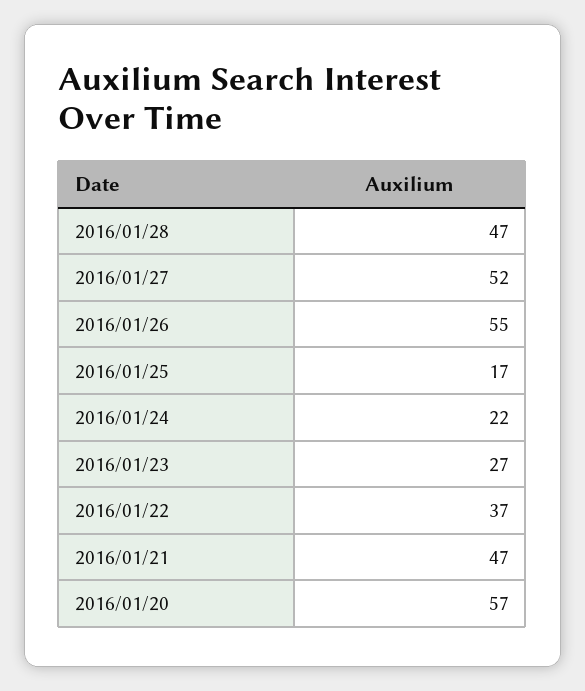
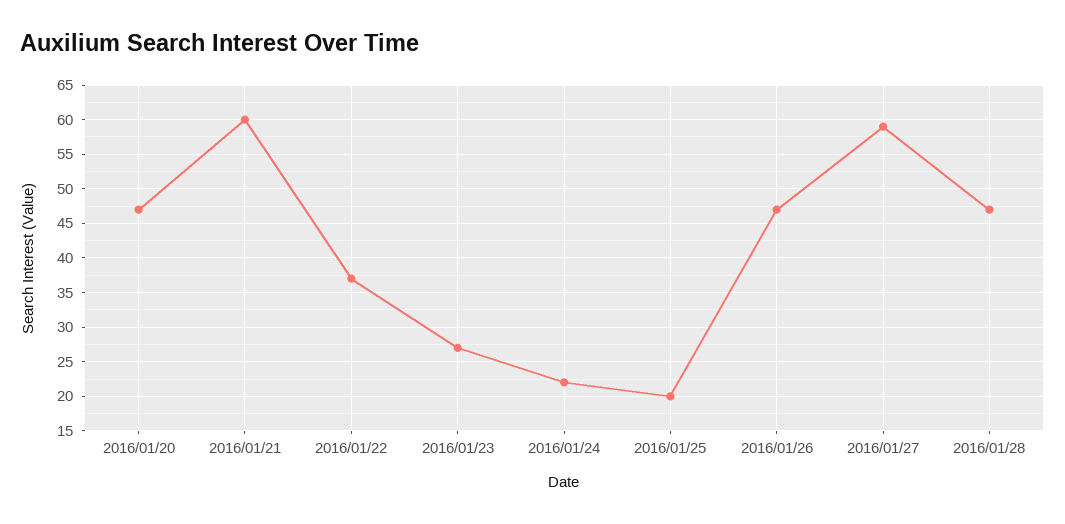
  {
    "2016/01/28": 47,
-   "2016/01/27": 52,
+   "2016/01/27": 59,
-   "2016/01/26": 55,
+   "2016/01/26": 47,
-   "2016/01/25": 17,
+   "2016/01/25": 20,
    "2016/01/24": 22,
    "2016/01/23": 27,
    "2016/01/22": 37,
-   "2016/01/21": 47,
+   "2016/01/21": 60,
-   "2016/01/20": 57
+   "2016/01/20": 47
  }

